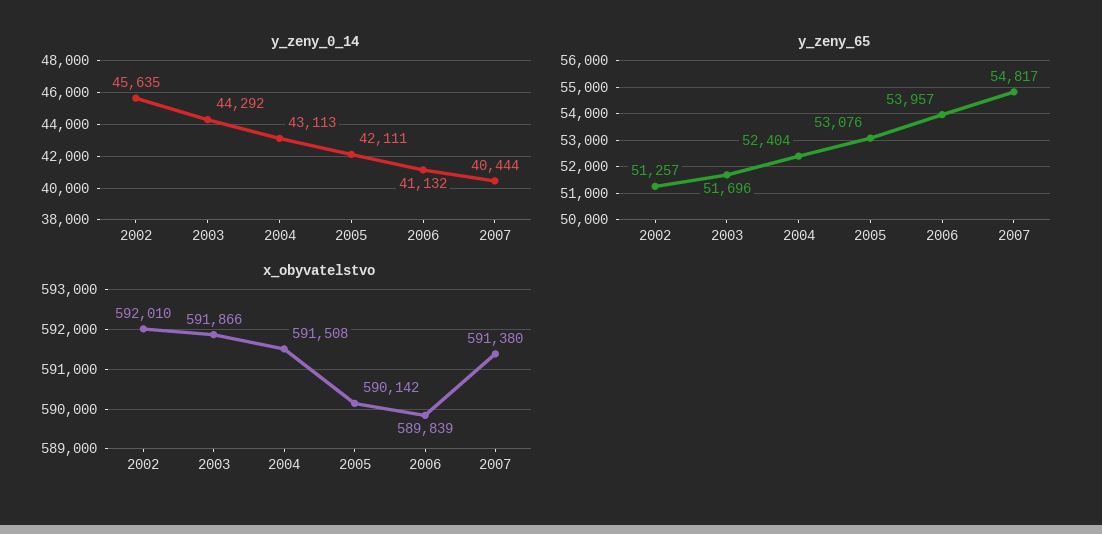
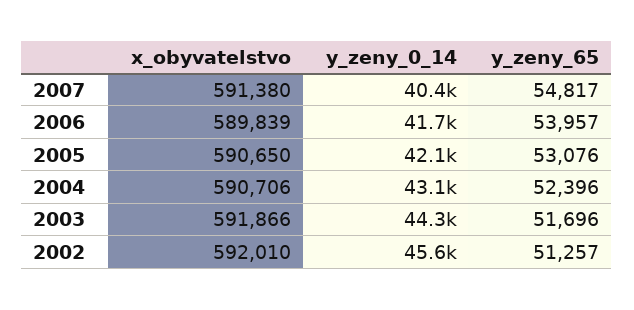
  {
    "y_zeny_0_14": {
      "2002": 45635,
      "2003": 44292,
      "2004": 43113,
      "2005": 42111,
-     "2006": 41132,
+     "2006": 41700,
      "2007": 40444
    },
    "y_zeny_65": {
      "2002": 51257,
      "2003": 51696,
-     "2004": 52404,
+     "2004": 52396,
      "2005": 53076,
      "2006": 53957,
      "2007": 54817
    },
    "x_obyvatelstvo": {
      "2002": 592010,
      "2003": 591866,
-     "2004": 591508,
+     "2004": 590706,
-     "2005": 590142,
+     "2005": 590650,
      "2006": 589839,
      "2007": 591380
    }
  }

